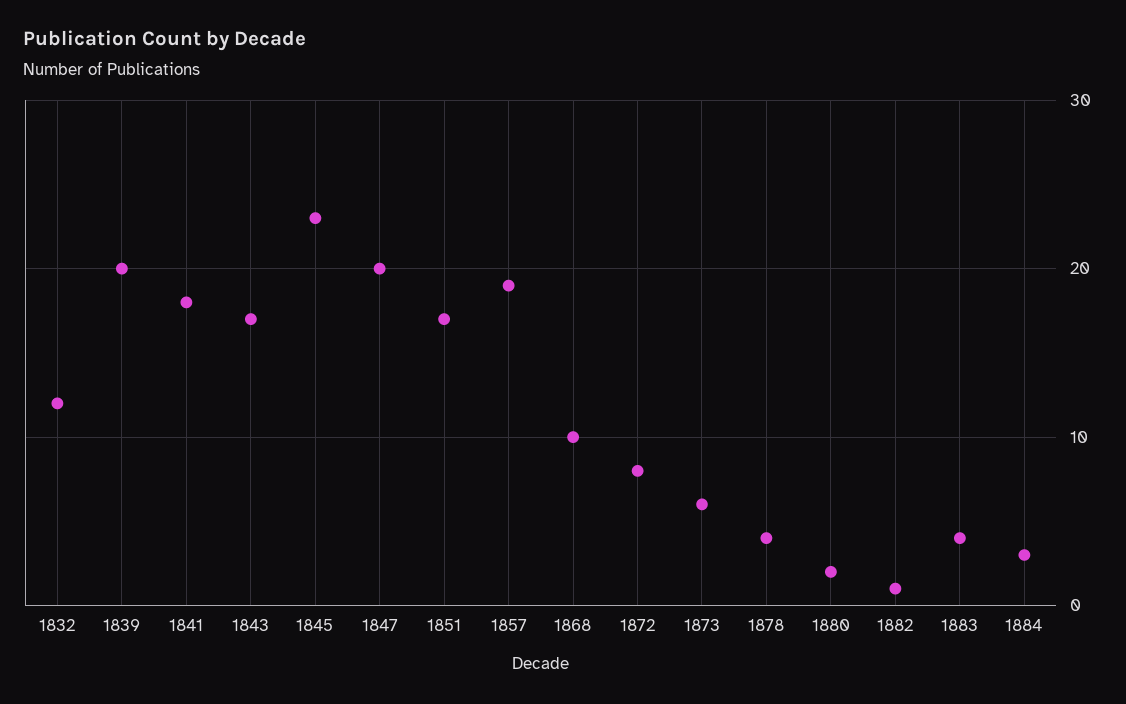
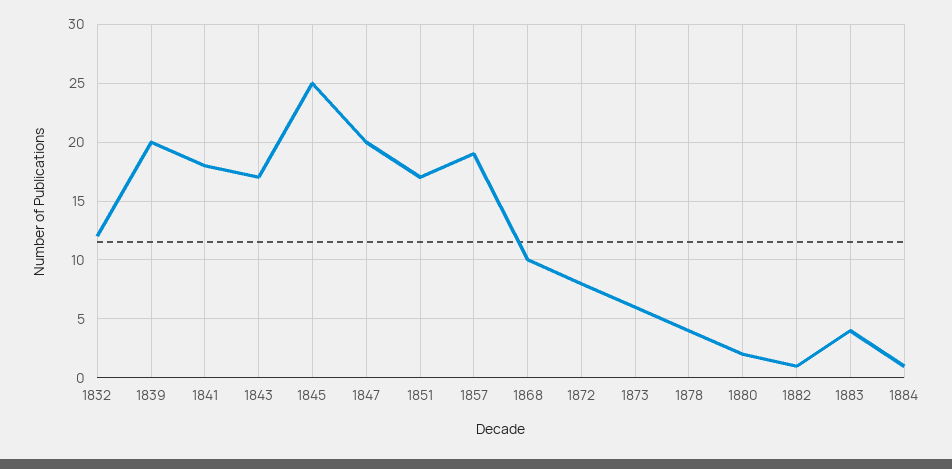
  {
    "1832": 12,
    "1839": 20,
    "1841": 18,
    "1843": 17,
-   "1845": 23,
+   "1845": 25,
    "1847": 20,
    "1851": 17,
    "1857": 19,
    "1868": 10,
    "1872": 8,
    "1873": 6,
    "1878": 4,
    "1880": 2,
    "1882": 1,
    "1883": 4,
-   "1884": 3
+   "1884": 1
  }

